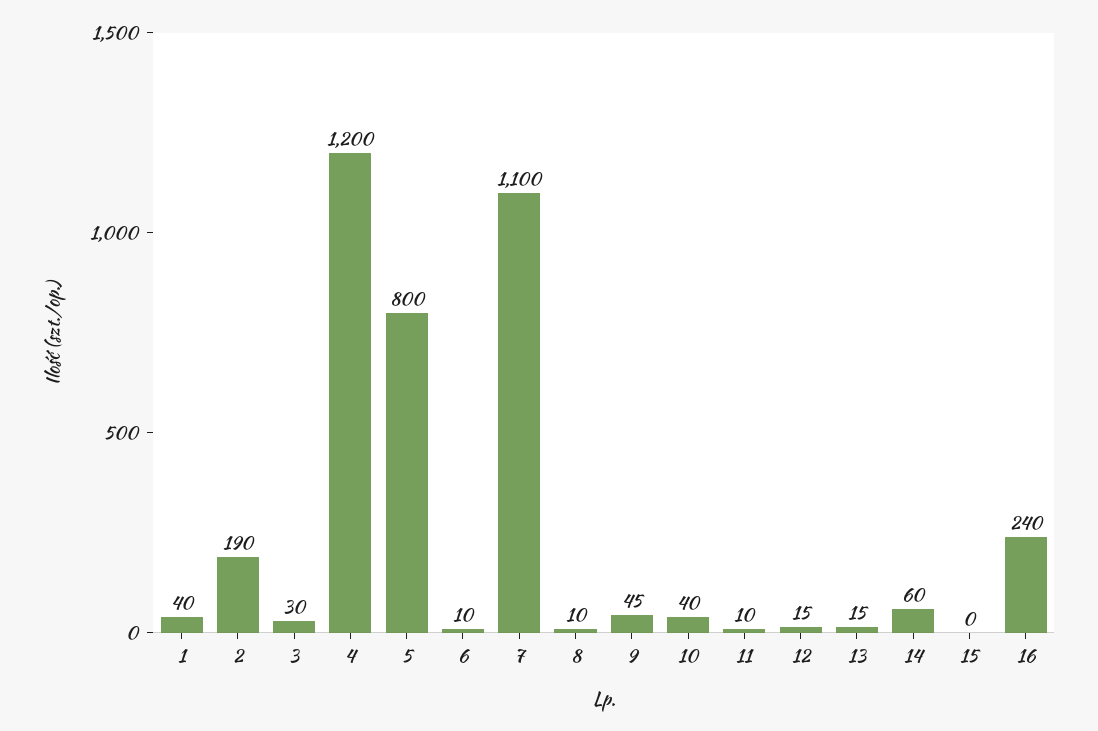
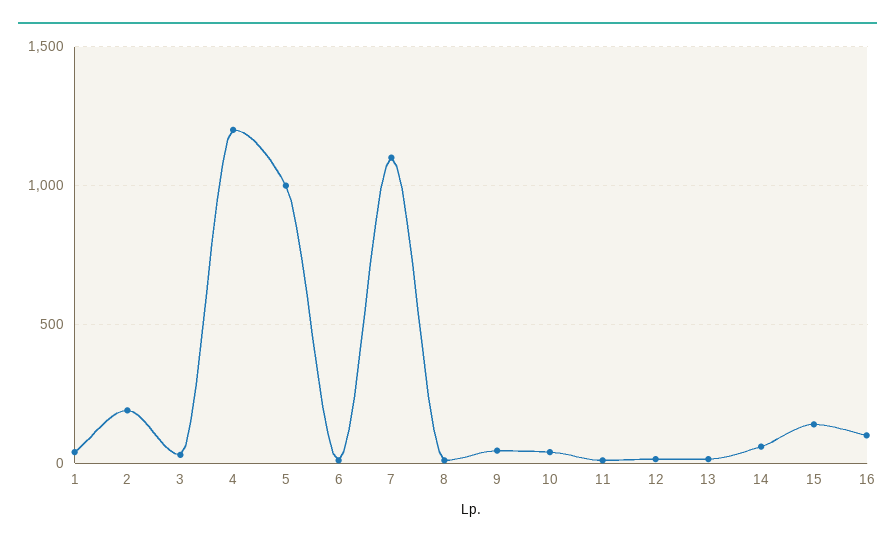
  {
    "1": 40,
    "2": 190,
    "3": 30,
    "4": 1200,
-   "5": 800,
+   "5": 1000,
    "6": 10,
    "7": 1100,
    "8": 10,
    "9": 45,
    "10": 40,
    "11": 10,
    "12": 15,
    "13": 15,
    "14": 60,
-   "15": 0,
+   "15": 150,
-   "16": 240
+   "16": 100
  }

